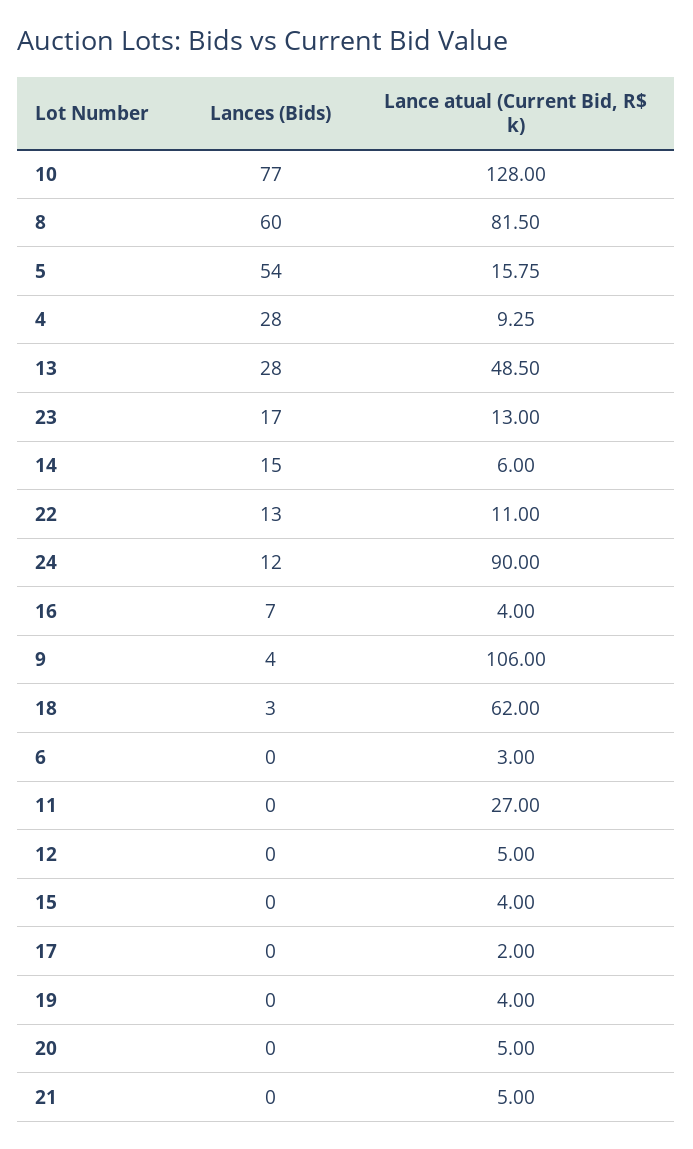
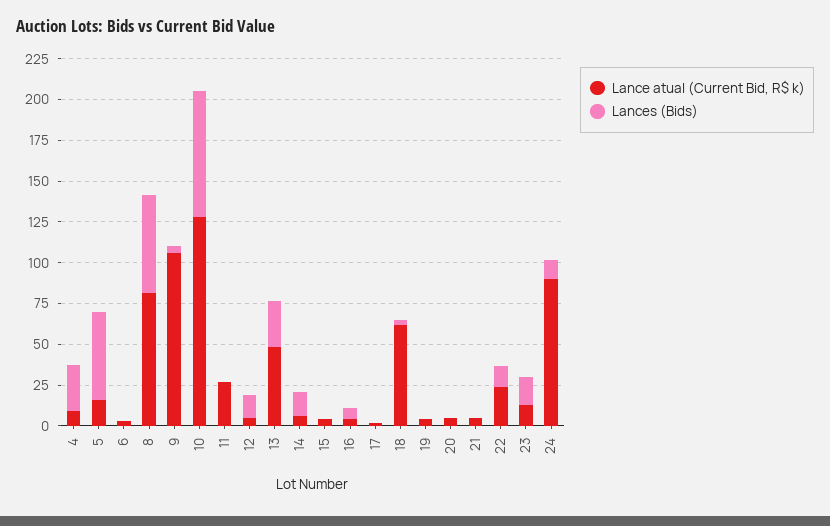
  {
    "Lances (Bids)": {
      "10": 77,
      "8": 60,
      "5": 54,
      "4": 28,
      "13": 28,
      "23": 17,
      "14": 15,
      "22": 13,
      "24": 12,
      "16": 7,
      "9": 4,
      "18": 3,
      "6": 0,
      "11": 0,
-     "12": 0,
+     "12": 15,
      "15": 0,
      "17": 0,
      "19": 0,
      "20": 0,
      "21": 0
    },
    "Lance atual (Current Bid, R$ k)": {
      "10": 128,
      "8": 81.5,
      "5": 15.75,
      "4": 9.25,
      "13": 48.5,
      "23": 13,
      "14": 6,
-     "22": 11,
+     "22": 25,
      "24": 90,
      "16": 4,
      "9": 106,
      "18": 62,
      "6": 3,
      "11": 27,
      "12": 5,
      "15": 4,
      "17": 2,
      "19": 4,
      "20": 5,
      "21": 5
    }
  }

